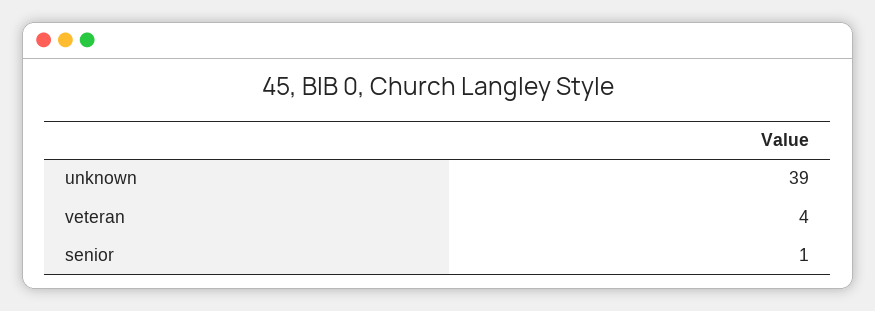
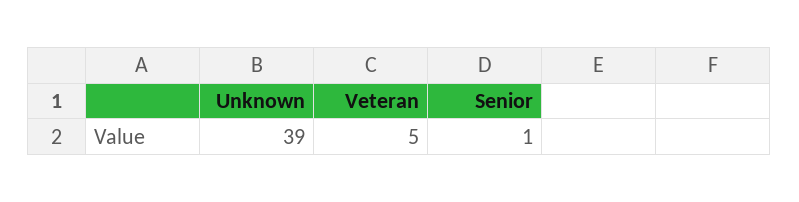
  {
    "unknown": 39,
-   "veteran": 4,
+   "veteran": 5,
    "senior": 1
  }

